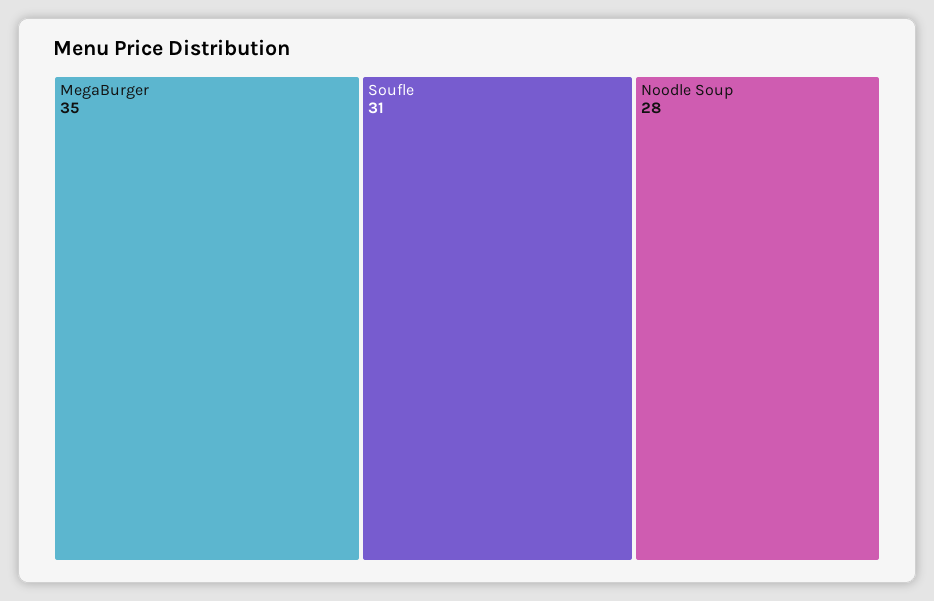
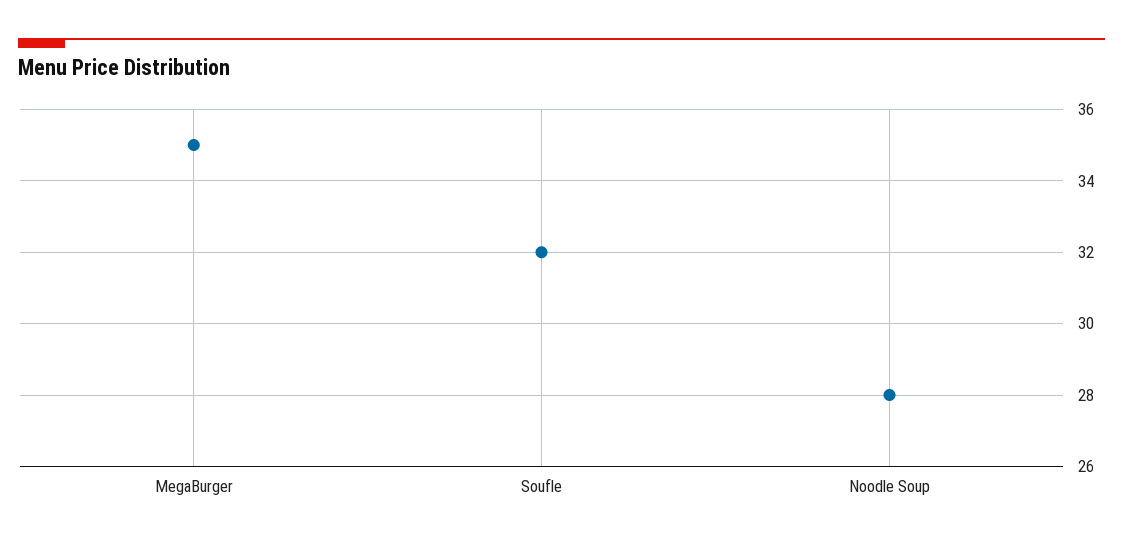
  {
    "MegaBurger": 35,
-   "Soufle": 31,
+   "Soufle": 32,
    "Noodle Soup": 28
  }

